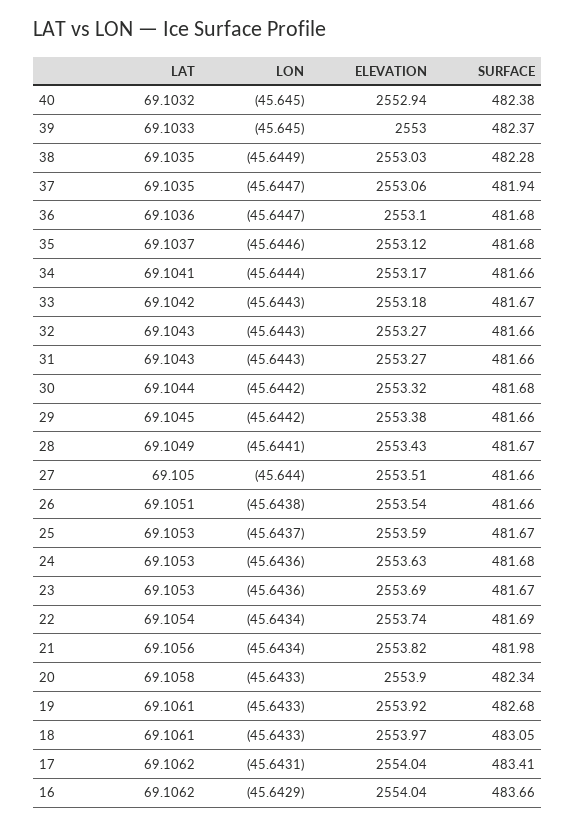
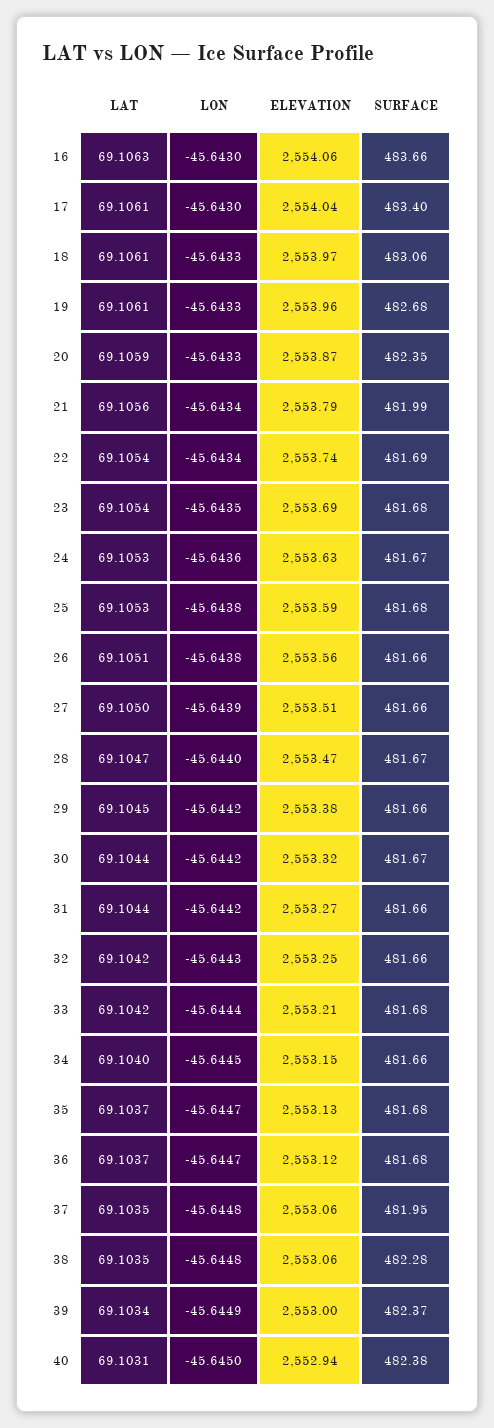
  {
    "LAT": {
-     "40": 69.1032,
+     "40": 69.1031,
-     "39": 69.1033,
+     "39": 69.1034,
      "38": 69.1035,
      "37": 69.1035,
-     "36": 69.1036,
+     "36": 69.1037,
      "35": 69.1037,
-     "34": 69.1041,
+     "34": 69.104,
      "33": 69.1042,
-     "32": 69.1043,
+     "32": 69.1042,
-     "31": 69.1043,
+     "31": 69.1044,
      "30": 69.1044,
      "29": 69.1045,
-     "28": 69.1049,
+     "28": 69.1047,
      "27": 69.105,
      "26": 69.1051,
      "25": 69.1053,
      "24": 69.1053,
-     "23": 69.1053,
+     "23": 69.1054,
      "22": 69.1054,
      "21": 69.1056,
-     "20": 69.1058,
+     "20": 69.1059,
      "19": 69.1061,
      "18": 69.1061,
-     "17": 69.1062,
+     "17": 69.1061,
-     "16": 69.1062
+     "16": 69.1063
    },
    "LON": {
      "40": -45.645,
-     "39": -45.645,
+     "39": -45.6449,
-     "38": -45.6449,
+     "38": -45.6448,
-     "37": -45.6447,
+     "37": -45.6448,
      "36": -45.6447,
-     "35": -45.6446,
+     "35": -45.6447,
-     "34": -45.6444,
+     "34": -45.6445,
-     "33": -45.6443,
+     "33": -45.6444,
      "32": -45.6443,
-     "31": -45.6443,
+     "31": -45.6442,
      "30": -45.6442,
      "29": -45.6442,
-     "28": -45.6441,
+     "28": -45.644,
-     "27": -45.644,
+     "27": -45.6439,
      "26": -45.6438,
-     "25": -45.6437,
+     "25": -45.6438,
      "24": -45.6436,
-     "23": -45.6436,
+     "23": -45.6435,
      "22": -45.6434,
      "21": -45.6434,
      "20": -45.6433,
      "19": -45.6433,
      "18": -45.6433,
-     "17": -45.6431,
+     "17": -45.643,
-     "16": -45.6429
+     "16": -45.643
    },
    "ELEVATION": {
      "40": 2552.94,
      "39": 2553,
-     "38": 2553.03,
+     "38": 2553.06,
      "37": 2553.06,
-     "36": 2553.1,
+     "36": 2553.12,
-     "35": 2553.12,
+     "35": 2553.13,
-     "34": 2553.17,
+     "34": 2553.15,
-     "33": 2553.18,
+     "33": 2553.21,
-     "32": 2553.27,
+     "32": 2553.25,
      "31": 2553.27,
      "30": 2553.32,
      "29": 2553.38,
-     "28": 2553.43,
+     "28": 2553.47,
      "27": 2553.51,
-     "26": 2553.54,
+     "26": 2553.56,
      "25": 2553.59,
      "24": 2553.63,
      "23": 2553.69,
      "22": 2553.74,
-     "21": 2553.82,
+     "21": 2553.79,
-     "20": 2553.9,
+     "20": 2553.87,
-     "19": 2553.92,
+     "19": 2553.96,
      "18": 2553.97,
      "17": 2554.04,
-     "16": 2554.04
+     "16": 2554.06
    },
    "SURFACE": {
      "40": 482.38,
      "39": 482.37,
      "38": 482.28,
-     "37": 481.94,
+     "37": 481.95,
      "36": 481.68,
      "35": 481.68,
      "34": 481.66,
-     "33": 481.67,
+     "33": 481.68,
      "32": 481.66,
      "31": 481.66,
-     "30": 481.68,
+     "30": 481.67,
      "29": 481.66,
      "28": 481.67,
      "27": 481.66,
      "26": 481.66,
-     "25": 481.67,
+     "25": 481.68,
-     "24": 481.68,
+     "24": 481.67,
-     "23": 481.67,
+     "23": 481.68,
      "22": 481.69,
-     "21": 481.98,
+     "21": 481.99,
-     "20": 482.34,
+     "20": 482.35,
      "19": 482.68,
-     "18": 483.05,
+     "18": 483.06,
-     "17": 483.41,
+     "17": 483.4,
      "16": 483.66
    }
  }

